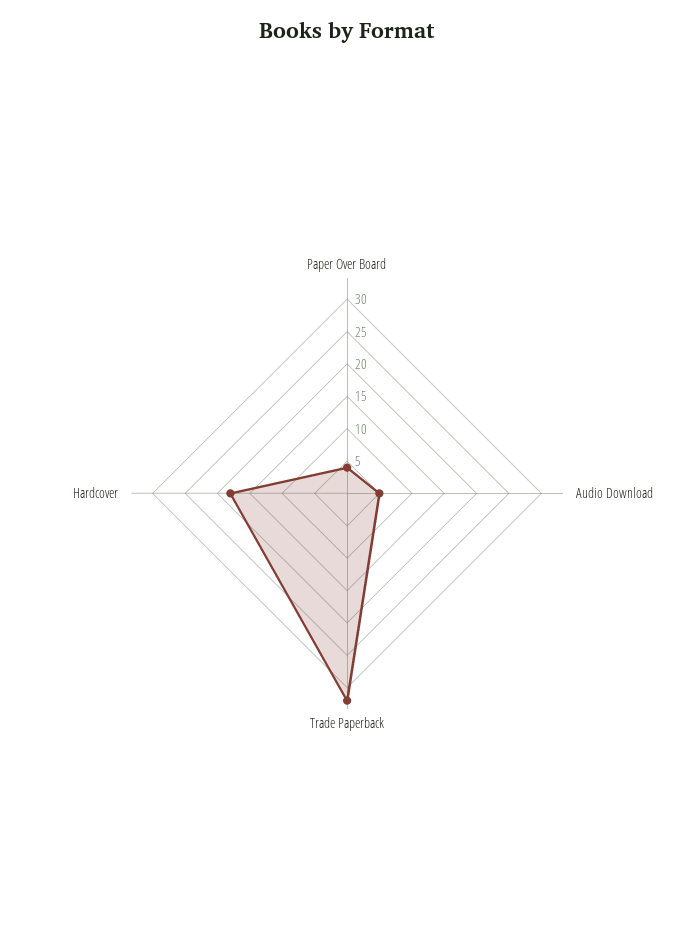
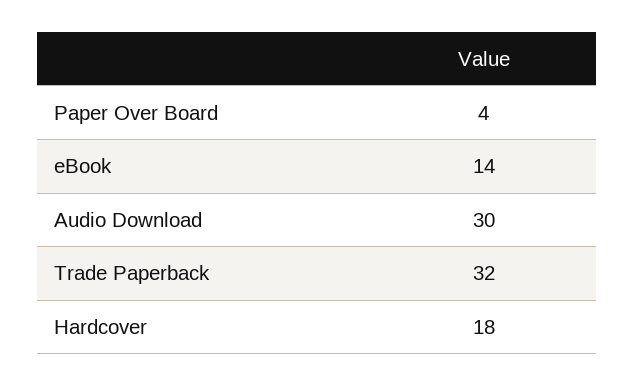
  {
    "Paper Over Board": 4,
-   "Audio Download": 5,
+   "Audio Download": 30,
    "Trade Paperback": 32,
-   "Hardcover": 18
+   "Hardcover": 18,
+   "eBook": 14
  }

